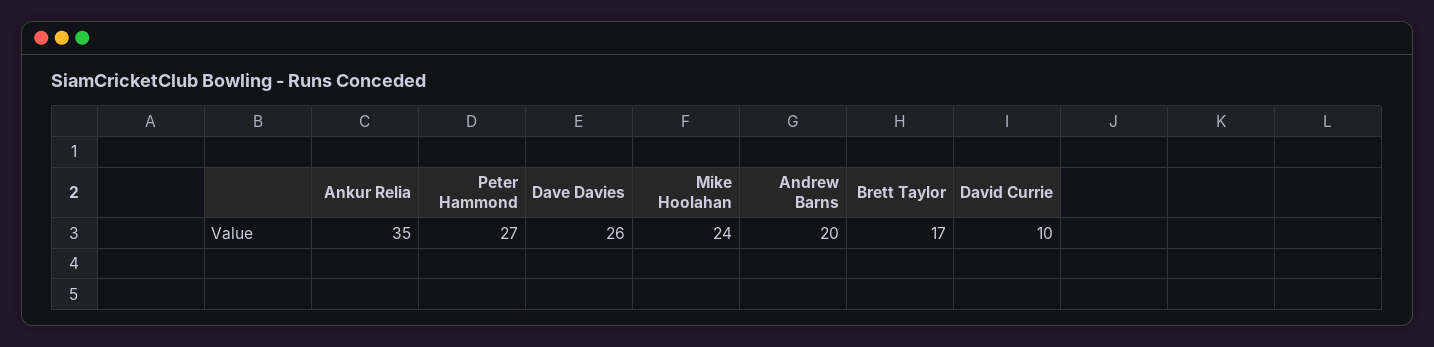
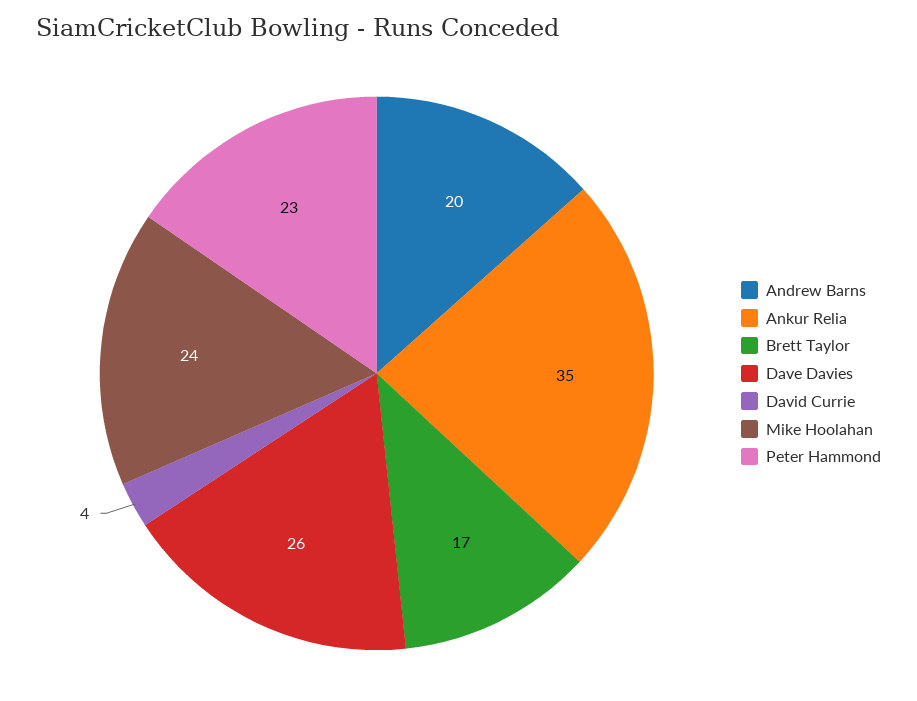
  {
    "Ankur Relia": 35,
-   "Peter Hammond": 27,
+   "Peter Hammond": 23,
    "Dave Davies": 26,
    "Mike Hoolahan": 24,
    "Andrew Barns": 20,
    "Brett Taylor": 17,
-   "David Currie": 10
+   "David Currie": 4
  }

